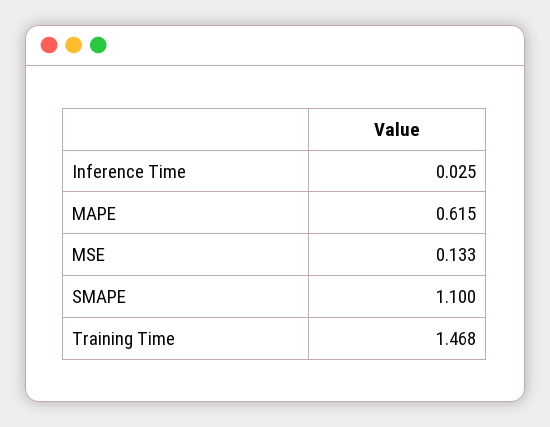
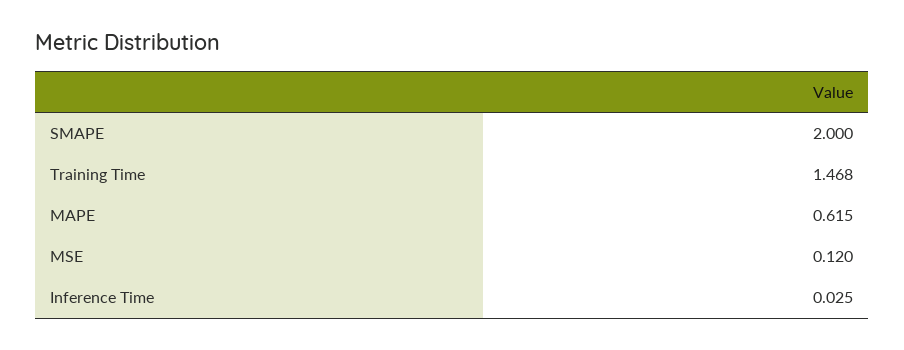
  {
    "Inference Time": 0.025,
    "MAPE": 0.615,
-   "MSE": 0.133,
+   "MSE": 0.12,
-   "SMAPE": 1.1,
+   "SMAPE": 2,
    "Training Time": 1.468
  }

